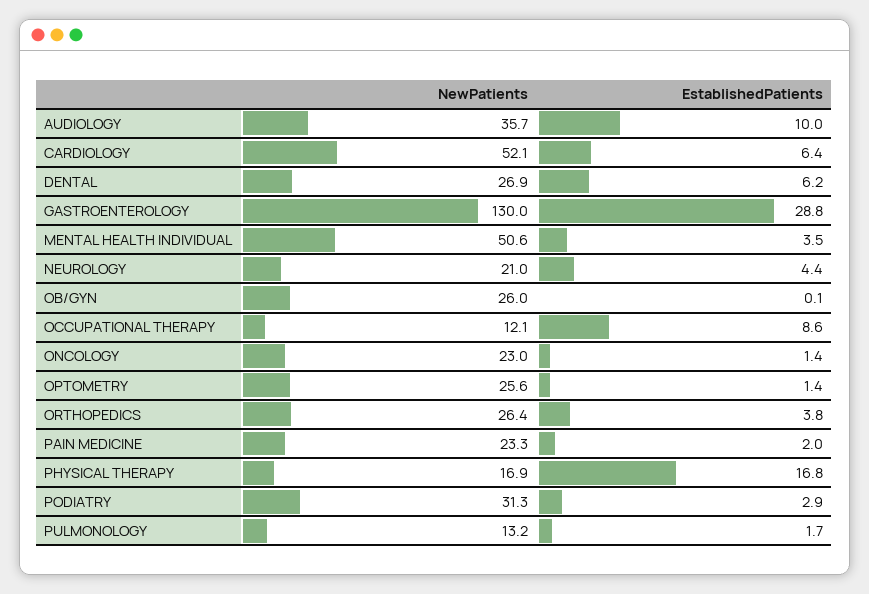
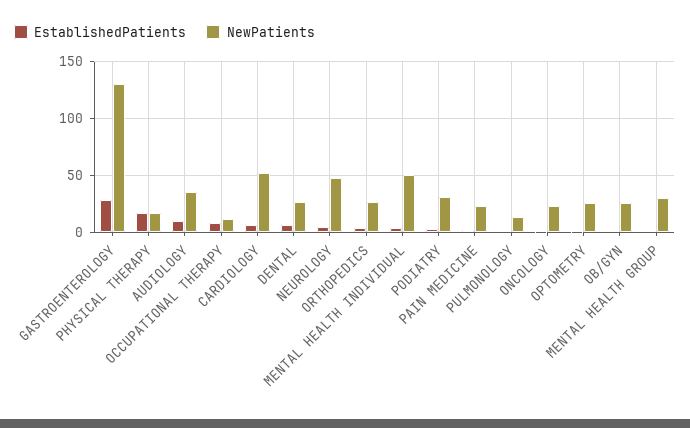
  {
    "NewPatients": {
      "AUDIOLOGY": 35.7,
      "CARDIOLOGY": 52.1,
      "DENTAL": 26.9,
      "GASTROENTEROLOGY": 130,
      "MENTAL HEALTH INDIVIDUAL": 50.6,
-     "NEUROLOGY": 21,
+     "NEUROLOGY": 50,
      "OB/GYN": 26,
      "OCCUPATIONAL THERAPY": 12.1,
      "ONCOLOGY": 23,
      "OPTOMETRY": 25.6,
      "ORTHOPEDICS": 26.4,
      "PAIN MEDICINE": 23.3,
      "PHYSICAL THERAPY": 16.9,
      "PODIATRY": 31.3,
-     "PULMONOLOGY": 13.2
+     "PULMONOLOGY": 13.2,
+     "MENTAL HEALTH GROUP": 30
    },
    "EstablishedPatients": {
      "AUDIOLOGY": 10,
      "CARDIOLOGY": 6.4,
      "DENTAL": 6.2,
      "GASTROENTEROLOGY": 28.8,
      "MENTAL HEALTH INDIVIDUAL": 3.5,
      "NEUROLOGY": 4.4,
      "OB/GYN": 0.1,
      "OCCUPATIONAL THERAPY": 8.6,
      "ONCOLOGY": 1.4,
      "OPTOMETRY": 1.4,
      "ORTHOPEDICS": 3.8,
      "PAIN MEDICINE": 2,
      "PHYSICAL THERAPY": 16.8,
      "PODIATRY": 2.9,
-     "PULMONOLOGY": 1.7
+     "PULMONOLOGY": 1.7,
+     "MENTAL HEALTH GROUP": 0
    }
  }

